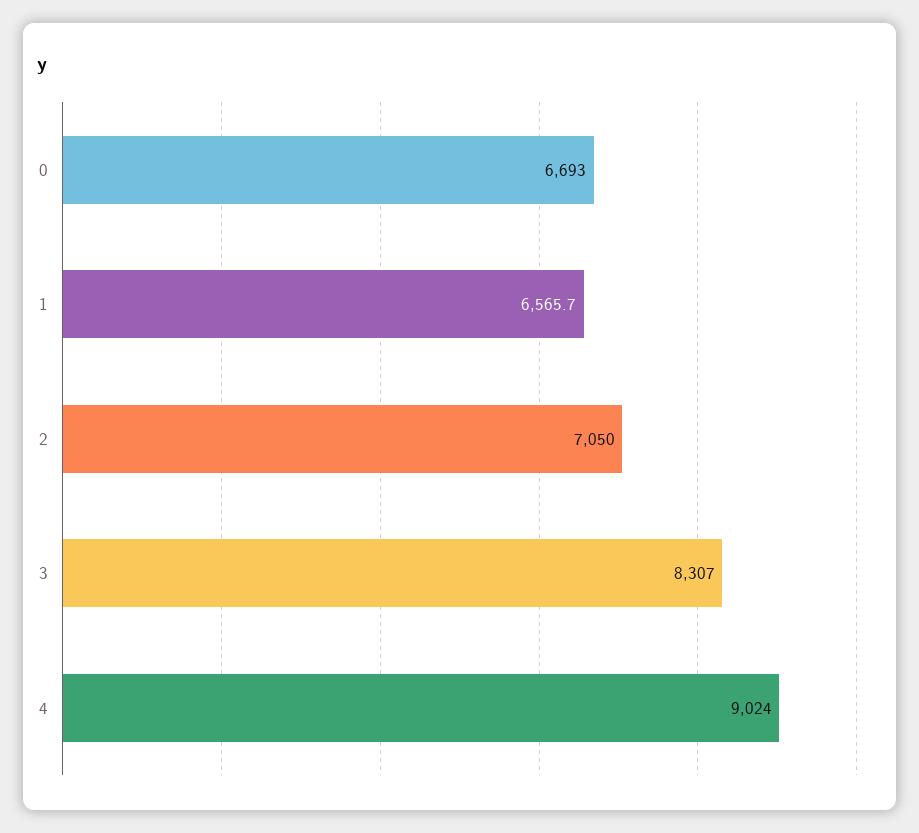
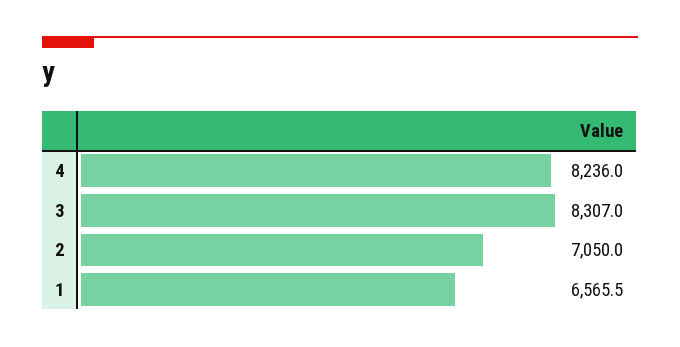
  {
-   "0": 6693,
-   "1": 6565.7,
+   "1": 6565.5,
    "2": 7050,
    "3": 8307,
-   "4": 9024
+   "4": 8236
  }

